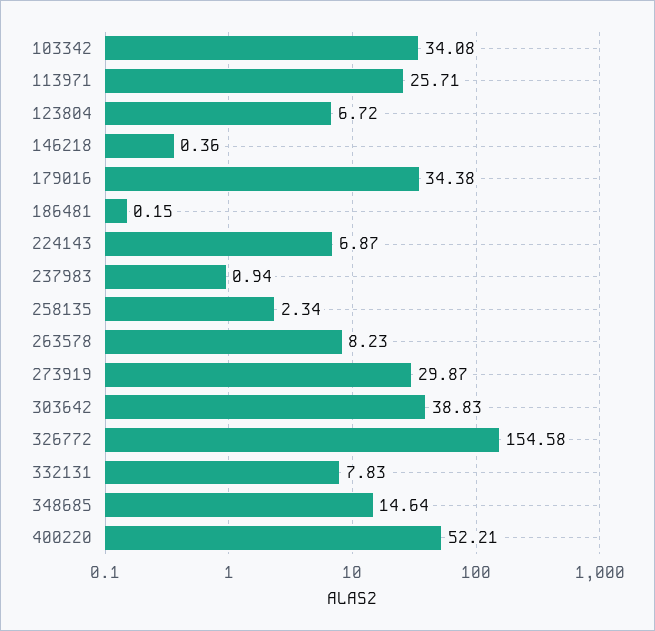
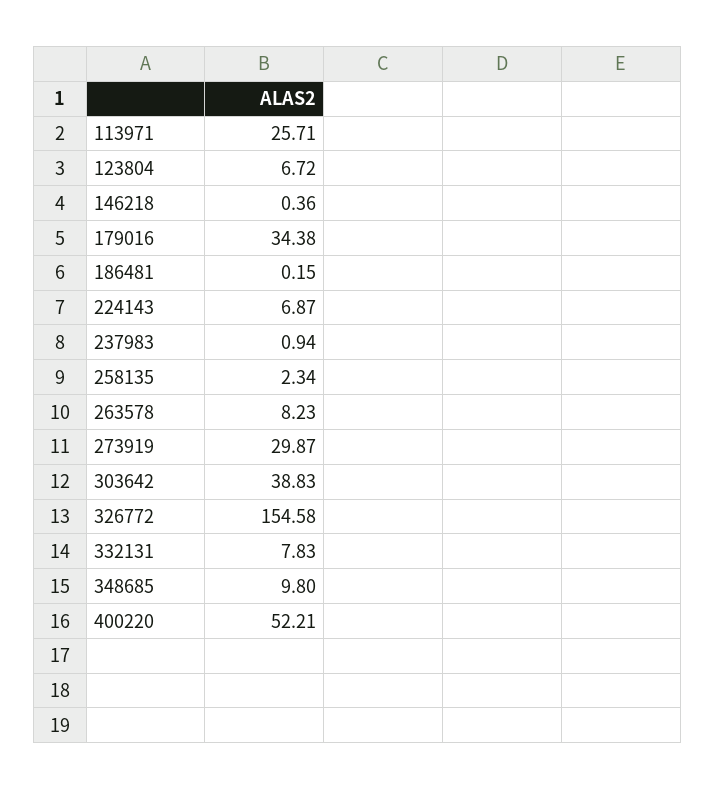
  {
-   "103342": 34.08,
    "113971": 25.71,
    "123804": 6.72,
    "146218": 0.36,
    "179016": 34.38,
    "186481": 0.15,
    "224143": 6.87,
    "237983": 0.94,
    "258135": 2.34,
    "263578": 8.23,
    "273919": 29.87,
    "303642": 38.83,
    "326772": 154.58,
    "332131": 7.83,
-   "348685": 14.64,
+   "348685": 9.8,
    "400220": 52.21
  }

